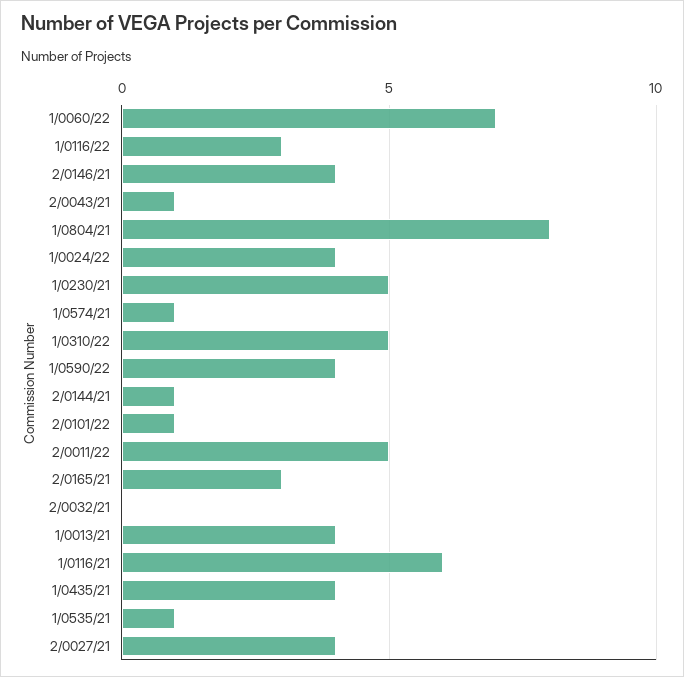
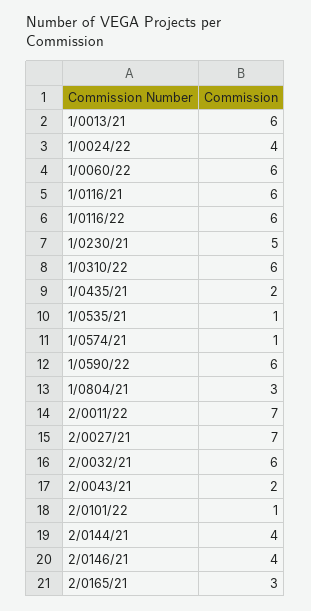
  {
-   "1/0060/22": 7,
+   "1/0060/22": 6,
-   "1/0116/22": 3,
+   "1/0116/22": 6,
    "2/0146/21": 4,
-   "2/0043/21": 1,
+   "2/0043/21": 2,
-   "1/0804/21": 8,
+   "1/0804/21": 3,
    "1/0024/22": 4,
    "1/0230/21": 5,
    "1/0574/21": 1,
-   "1/0310/22": 5,
+   "1/0310/22": 6,
-   "1/0590/22": 4,
+   "1/0590/22": 6,
-   "2/0144/21": 1,
+   "2/0144/21": 4,
    "2/0101/22": 1,
-   "2/0011/22": 5,
+   "2/0011/22": 7,
    "2/0165/21": 3,
-   "2/0032/21": 0,
+   "2/0032/21": 6,
-   "1/0013/21": 4,
+   "1/0013/21": 6,
    "1/0116/21": 6,
-   "1/0435/21": 4,
+   "1/0435/21": 2,
    "1/0535/21": 1,
-   "2/0027/21": 4
+   "2/0027/21": 7
  }

